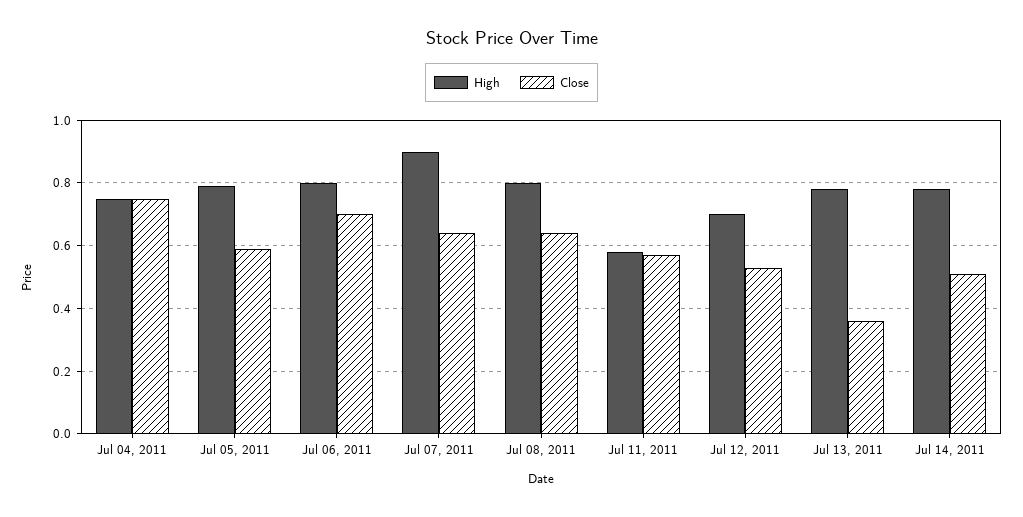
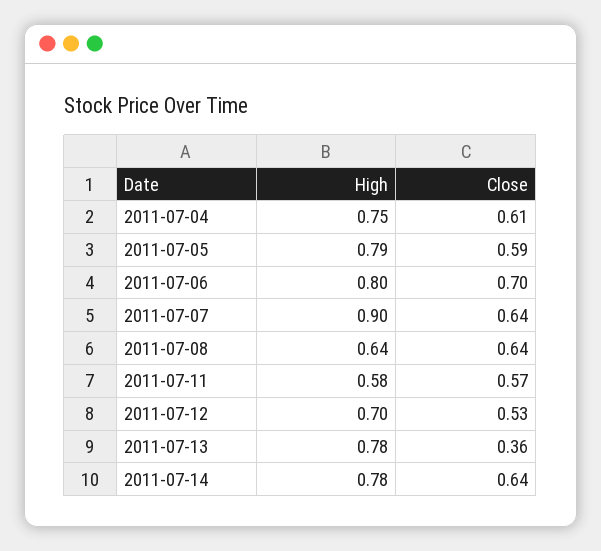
  {
    "High": {
      "Jul 04, 2011": 0.75,
      "Jul 05, 2011": 0.79,
      "Jul 06, 2011": 0.8,
      "Jul 07, 2011": 0.9,
-     "Jul 08, 2011": 0.8,
+     "Jul 08, 2011": 0.64,
      "Jul 11, 2011": 0.58,
      "Jul 12, 2011": 0.7,
      "Jul 13, 2011": 0.78,
      "Jul 14, 2011": 0.78
    },
    "Close": {
-     "Jul 04, 2011": 0.75,
+     "Jul 04, 2011": 0.61,
      "Jul 05, 2011": 0.59,
      "Jul 06, 2011": 0.7,
      "Jul 07, 2011": 0.64,
      "Jul 08, 2011": 0.64,
      "Jul 11, 2011": 0.57,
      "Jul 12, 2011": 0.53,
      "Jul 13, 2011": 0.36,
-     "Jul 14, 2011": 0.5
+     "Jul 14, 2011": 0.64
    }
  }

